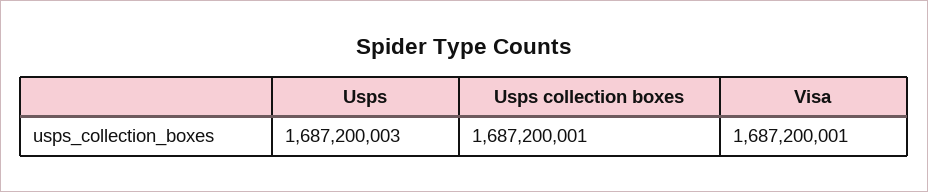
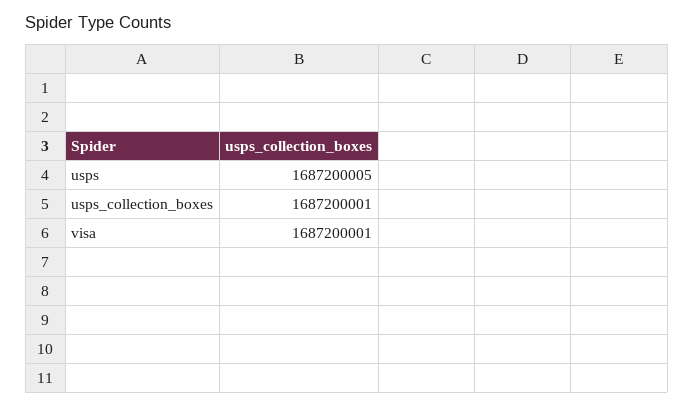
  {
-   "Usps": 1687200003,
+   "Usps": 1687200005,
    "Usps collection boxes": 1687200001,
    "Visa": 1687200001
  }

